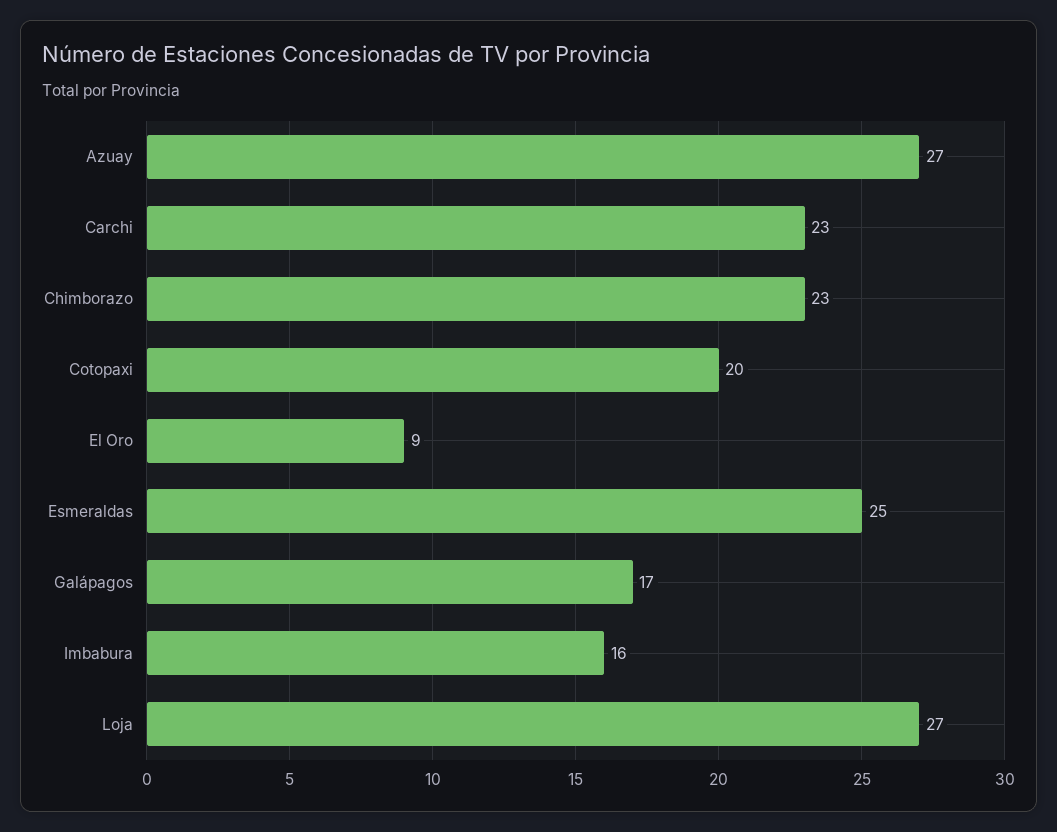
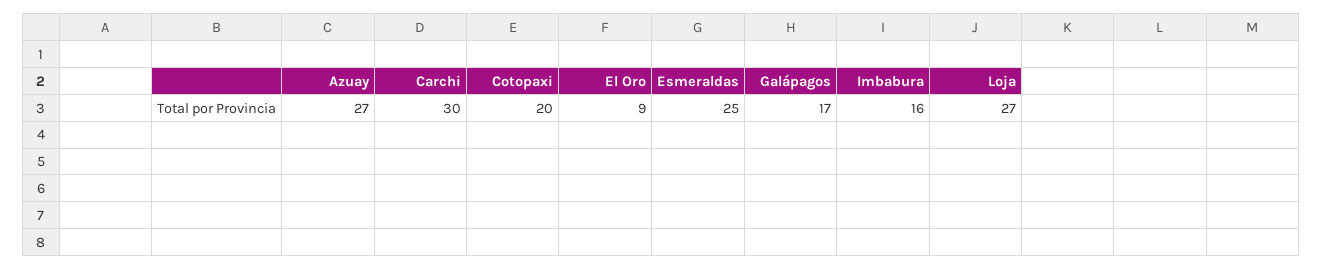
  {
    "Azuay": 27,
-   "Carchi": 23,
+   "Carchi": 30,
-   "Chimborazo": 23,
    "Cotopaxi": 20,
    "El Oro": 9,
    "Esmeraldas": 25,
    "Galápagos": 17,
    "Imbabura": 16,
    "Loja": 27
  }

